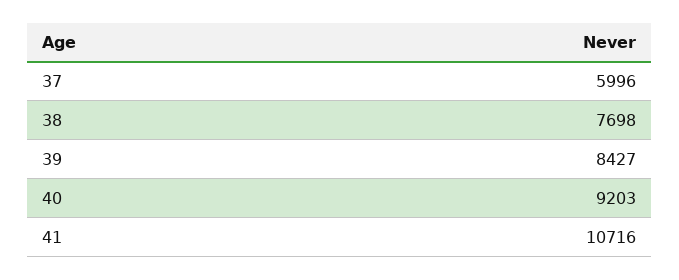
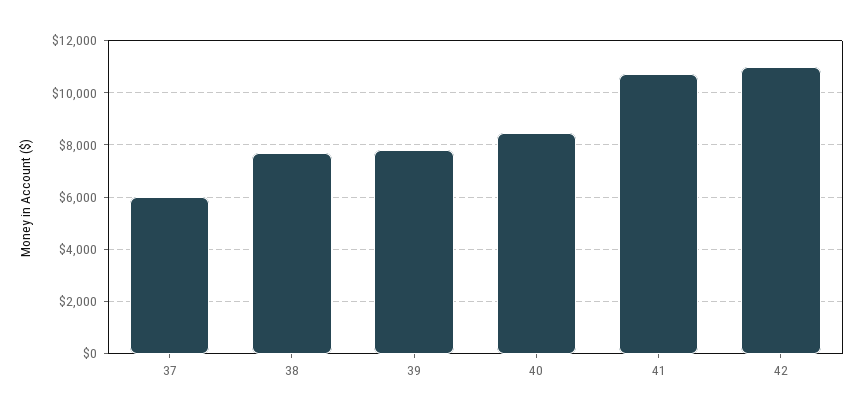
  {
    "37": 5996,
    "38": 7698,
-   "39": 8427,
+   "39": 7750,
-   "40": 9203,
+   "40": 8500,
-   "41": 10716
+   "41": 10716,
+   "42": 11000
  }

